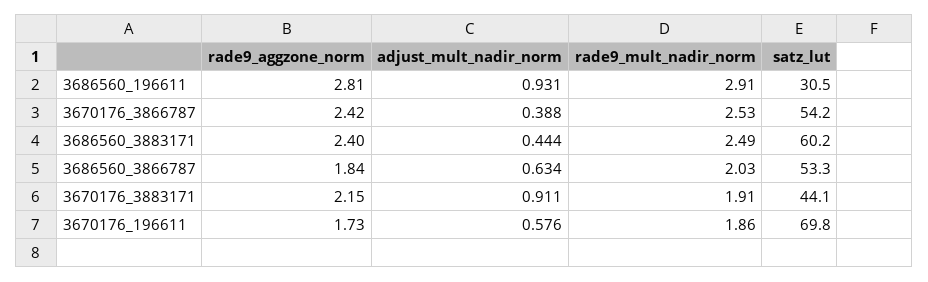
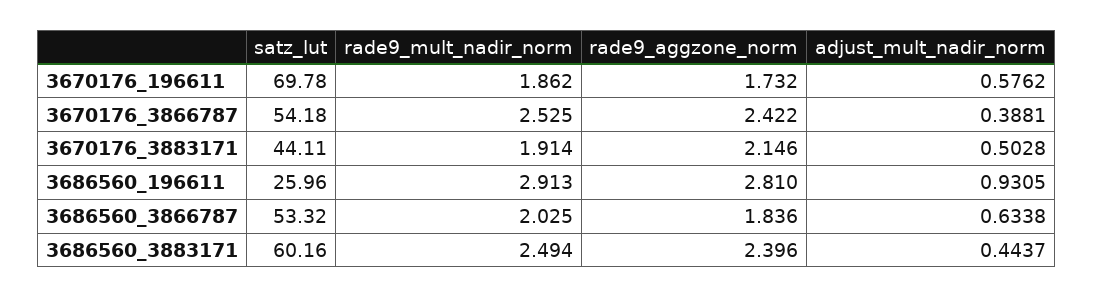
  {
    "rade9_aggzone_norm": {
      "3686560_196611": 2.81,
      "3670176_3866787": 2.422,
      "3686560_3883171": 2.396,
      "3686560_3866787": 1.836,
      "3670176_3883171": 2.146,
      "3670176_196611": 1.732
    },
    "adjust_mult_nadir_norm": {
      "3686560_196611": 0.9305,
      "3670176_3866787": 0.3881,
      "3686560_3883171": 0.4437,
      "3686560_3866787": 0.6338,
-     "3670176_3883171": 0.911,
+     "3670176_3883171": 0.5028,
      "3670176_196611": 0.5762
    },
    "rade9_mult_nadir_norm": {
      "3686560_196611": 2.913,
      "3670176_3866787": 2.525,
      "3686560_3883171": 2.494,
      "3686560_3866787": 2.025,
      "3670176_3883171": 1.914,
      "3670176_196611": 1.862
    },
    "satz_lut": {
-     "3686560_196611": 30.5,
+     "3686560_196611": 25.96,
      "3670176_3866787": 54.18,
      "3686560_3883171": 60.16,
      "3686560_3866787": 53.32,
      "3670176_3883171": 44.11,
      "3670176_196611": 69.78
    }
  }

